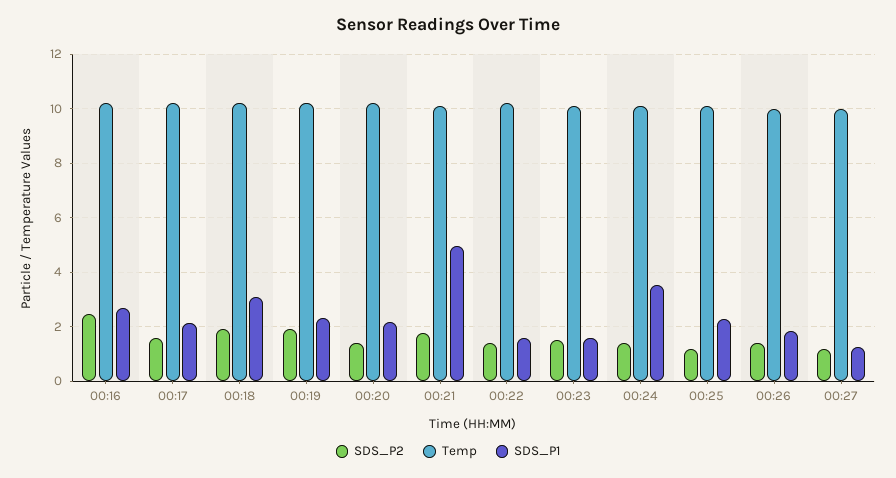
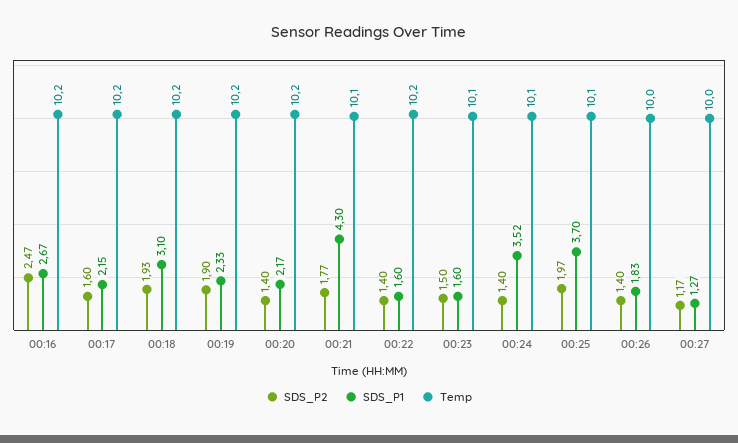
  {
    "SDS_P2": {
      "00:16": 2.47,
      "00:17": 1.6,
      "00:18": 1.93,
      "00:19": 1.9,
      "00:20": 1.4,
      "00:21": 1.77,
      "00:22": 1.4,
      "00:23": 1.5,
      "00:24": 1.4,
-     "00:25": 1.25,
+     "00:25": 1.97,
      "00:26": 1.4,
      "00:27": 1.17
    },
    "Temp": {
      "00:16": 10.2,
      "00:17": 10.2,
      "00:18": 10.2,
      "00:19": 10.2,
      "00:20": 10.2,
      "00:21": 10.1,
      "00:22": 10.2,
      "00:23": 10.1,
      "00:24": 10.1,
      "00:25": 10.1,
      "00:26": 10,
      "00:27": 10
    },
    "SDS_P1": {
      "00:16": 2.67,
      "00:17": 2.15,
      "00:18": 3.1,
      "00:19": 2.33,
      "00:20": 2.17,
-     "00:21": 5,
+     "00:21": 4.3,
      "00:22": 1.6,
      "00:23": 1.6,
      "00:24": 3.52,
-     "00:25": 2.25,
+     "00:25": 3.7,
      "00:26": 1.83,
      "00:27": 1.27
    }
  }

